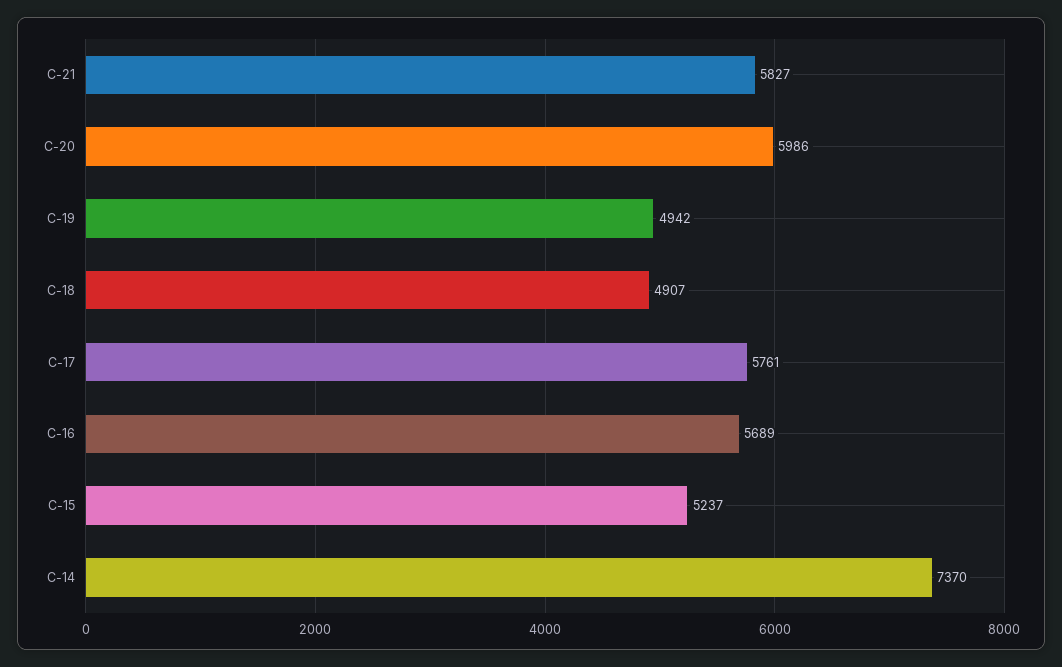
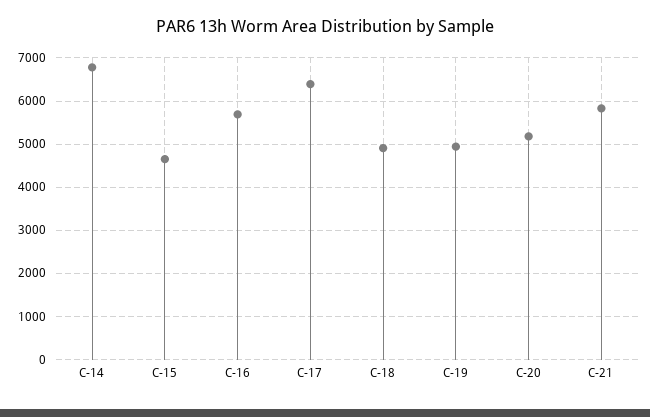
  {
    "C-21": 5827,
-   "C-20": 5986,
+   "C-20": 5200,
    "C-19": 4942,
    "C-18": 4907,
-   "C-17": 5761,
+   "C-17": 6400,
    "C-16": 5689,
-   "C-15": 5237,
+   "C-15": 4600,
-   "C-14": 7370
+   "C-14": 6800
  }

